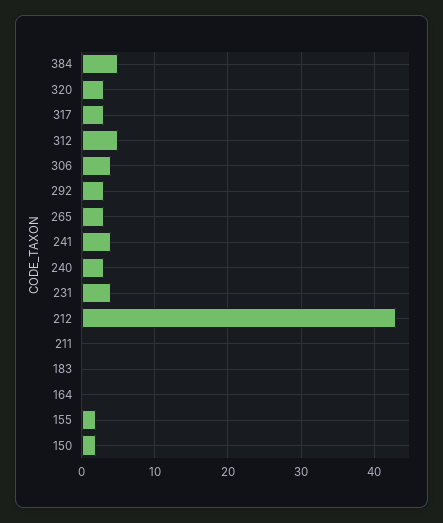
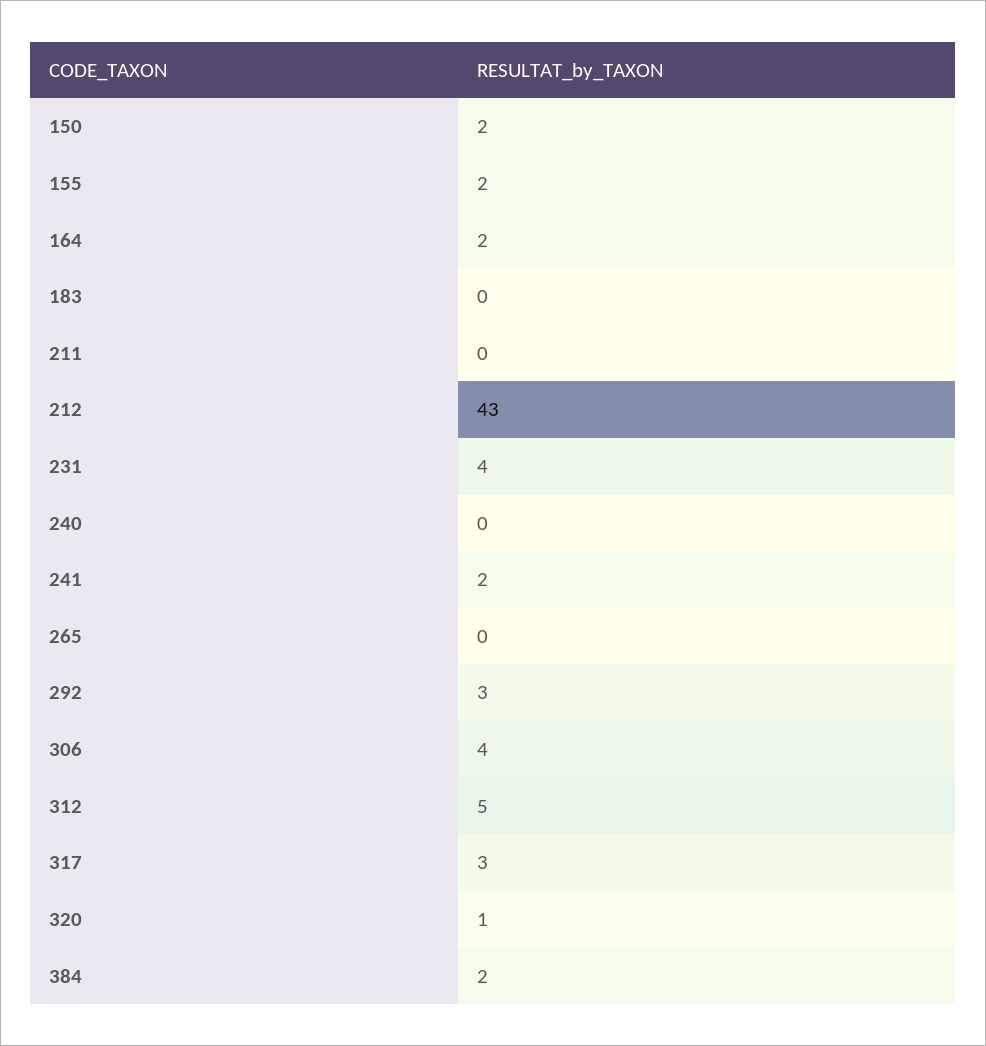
  {
-   "384": 5,
+   "384": 2,
-   "320": 3,
+   "320": 1,
    "317": 3,
    "312": 5,
    "306": 4,
    "292": 3,
-   "265": 3,
+   "265": 0,
-   "241": 4,
+   "241": 2,
-   "240": 3,
+   "240": 0,
    "231": 4,
    "212": 43,
    "211": 0,
    "183": 0,
-   "164": 0,
+   "164": 2,
    "155": 2,
    "150": 2
  }

